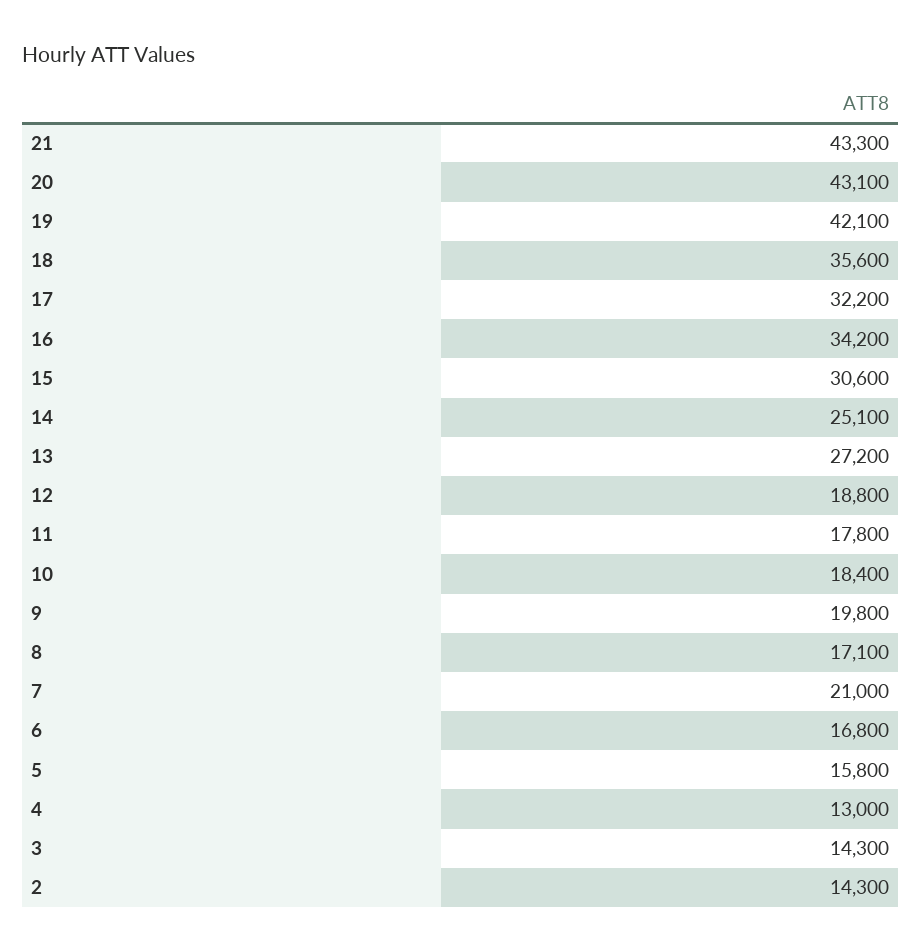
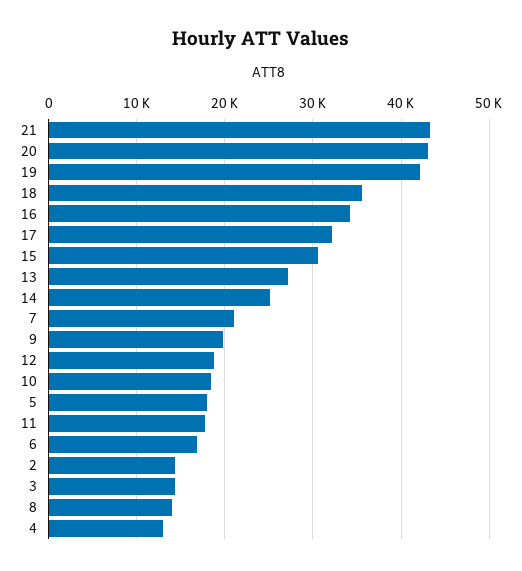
  {
    "21": 43300,
    "20": 43100,
    "19": 42100,
    "18": 35600,
    "17": 32200,
    "16": 34200,
    "15": 30600,
    "14": 25100,
    "13": 27200,
    "12": 18800,
    "11": 17800,
    "10": 18400,
    "9": 19800,
-   "8": 17100,
+   "8": 14000,
    "7": 21000,
    "6": 16800,
-   "5": 15800,
+   "5": 18000,
    "4": 13000,
    "3": 14300,
    "2": 14300
  }

